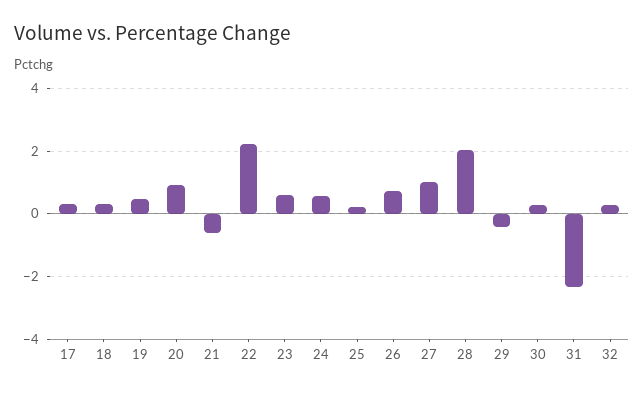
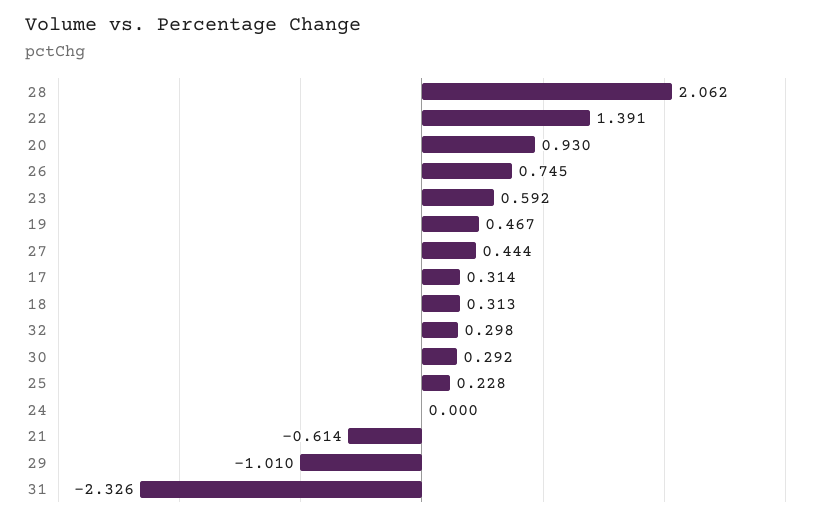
  {
    "17": 0.314,
    "18": 0.313,
    "19": 0.467,
    "20": 0.93,
    "21": -0.614,
-   "22": 2.2,
+   "22": 1.391,
    "23": 0.592,
-   "24": 0.6,
+   "24": 0,
    "25": 0.228,
    "26": 0.745,
-   "27": 1,
+   "27": 0.444,
    "28": 2.062,
-   "29": -0.4,
+   "29": -1.01,
    "30": 0.292,
    "31": -2.326,
    "32": 0.298
  }

